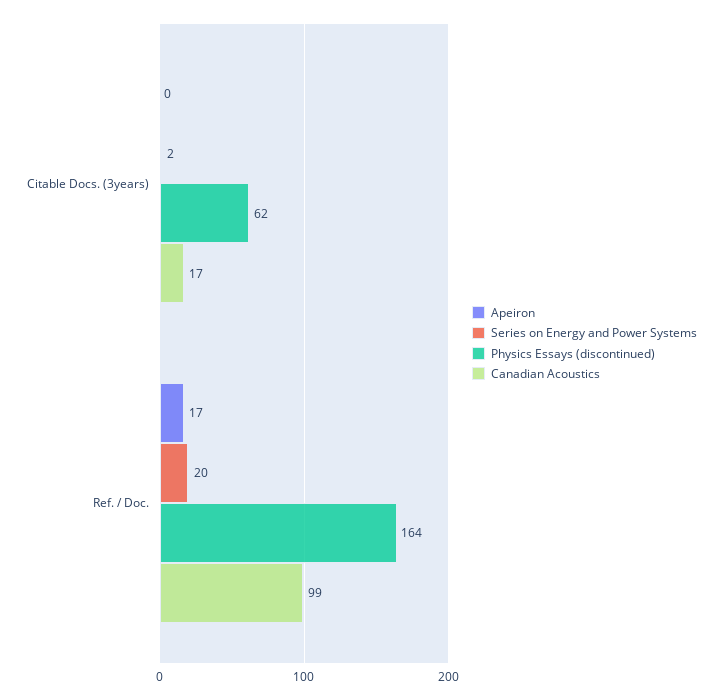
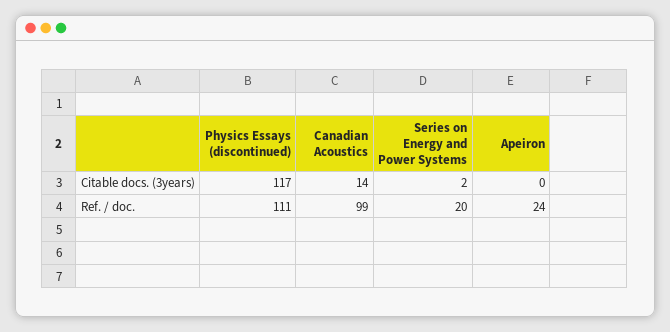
  {
    "Apeiron": {
      "Citable Docs. (3years)": 0,
-     "Ref. / Doc.": 17
+     "Ref. / Doc.": 24
    },
    "Series on Energy and Power Systems": {
      "Citable Docs. (3years)": 2,
      "Ref. / Doc.": 20
    },
    "Physics Essays (discontinued)": {
-     "Citable Docs. (3years)": 62,
+     "Citable Docs. (3years)": 117,
-     "Ref. / Doc.": 164
+     "Ref. / Doc.": 111
    },
    "Canadian Acoustics": {
-     "Citable Docs. (3years)": 17,
+     "Citable Docs. (3years)": 14,
      "Ref. / Doc.": 99
    }
  }

